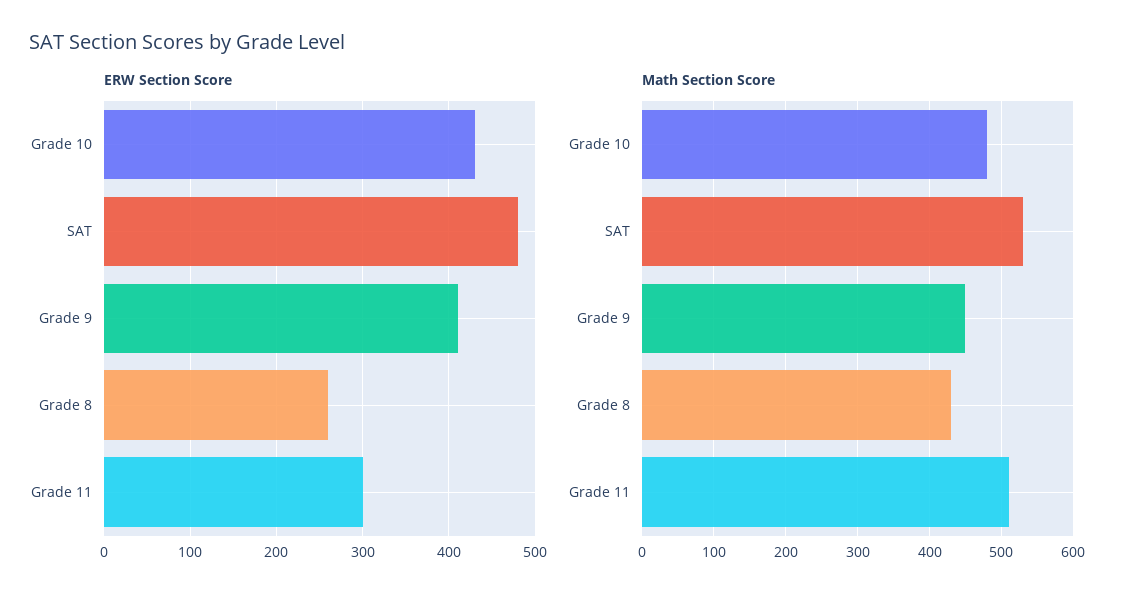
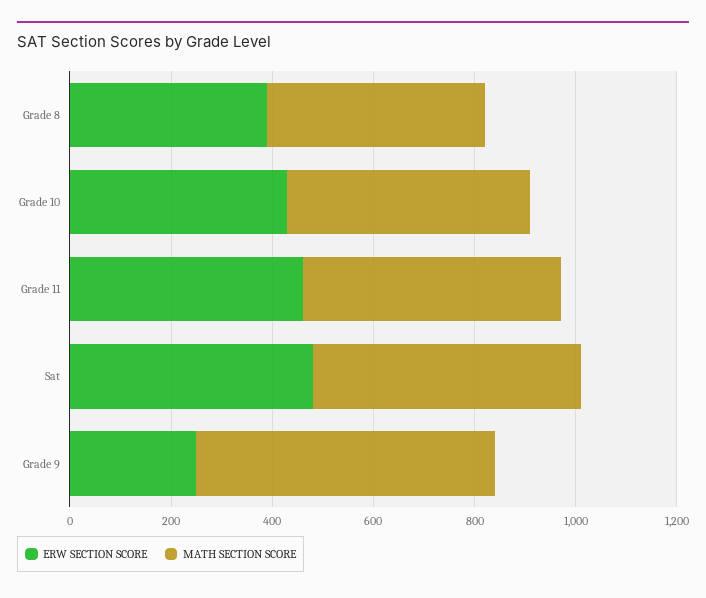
  {
    "ERW Section Score": {
      "Grade 10": 430,
      "SAT": 480,
-     "Grade 9": 410,
+     "Grade 9": 250,
-     "Grade 8": 260,
+     "Grade 8": 400,
-     "Grade 11": 300
+     "Grade 11": 450
    },
    "Math Section Score": {
      "Grade 10": 480,
      "SAT": 530,
-     "Grade 9": 450,
+     "Grade 9": 600,
      "Grade 8": 430,
      "Grade 11": 510
    }
  }

